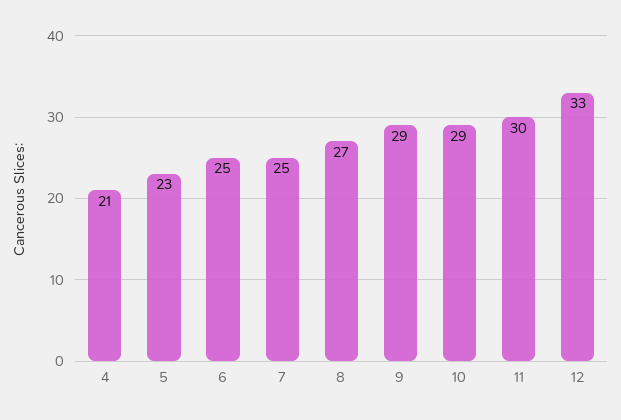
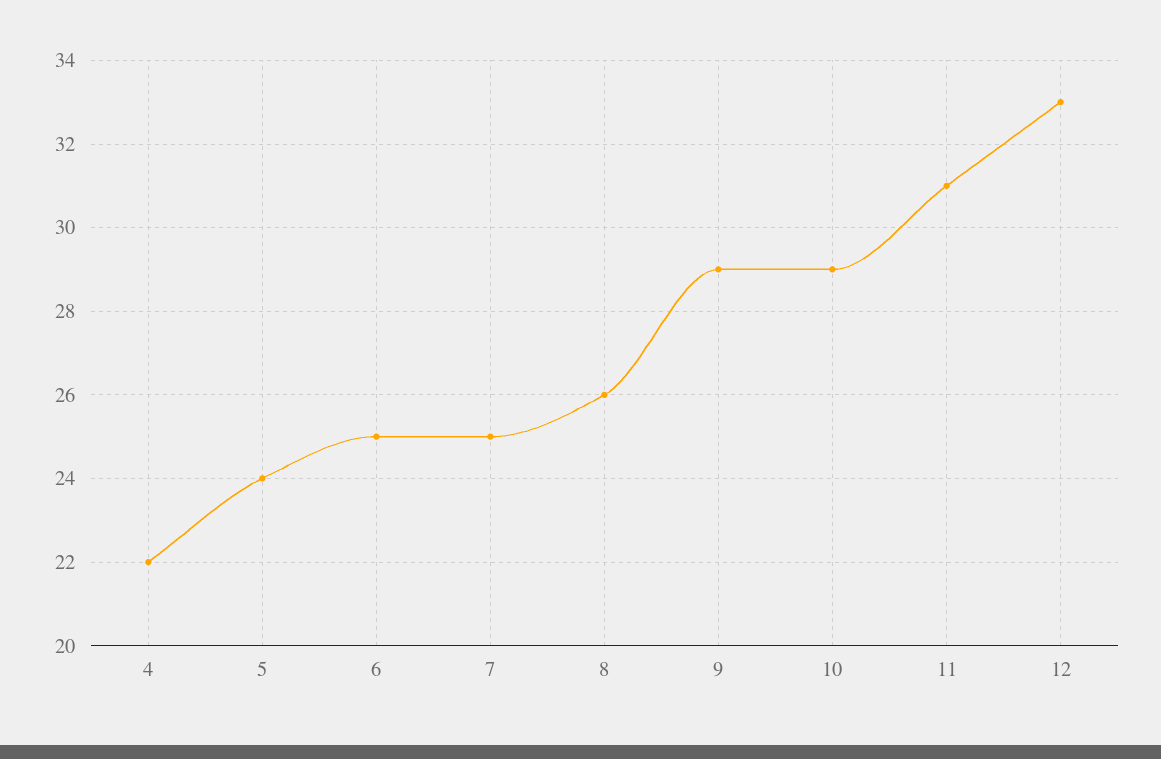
  {
-   "4": 21,
+   "4": 22,
-   "5": 23,
+   "5": 24,
    "6": 25,
    "7": 25,
-   "8": 27,
+   "8": 26,
    "9": 29,
    "10": 29,
-   "11": 30,
+   "11": 31,
    "12": 33
  }

